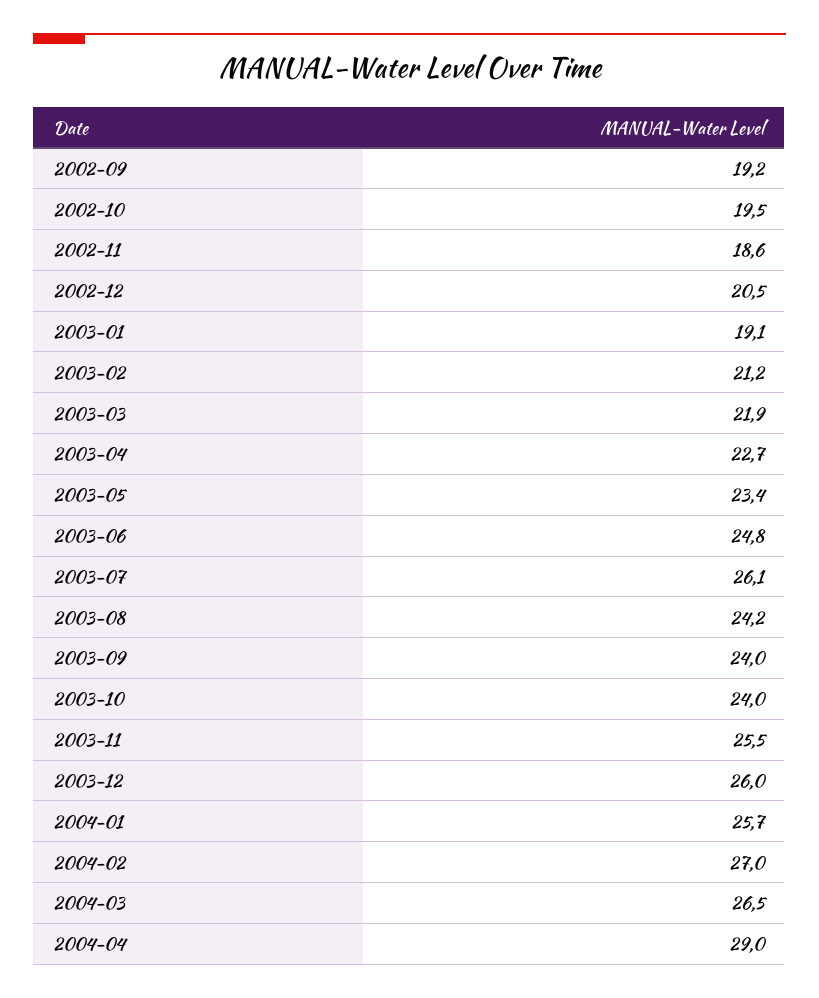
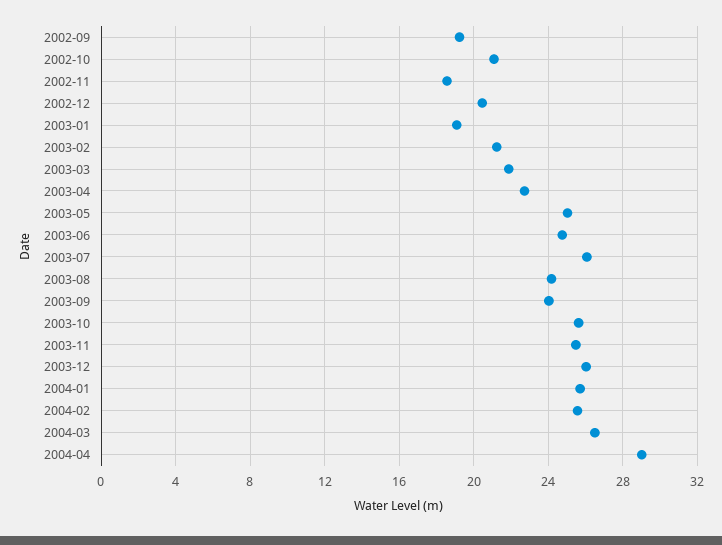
  {
    "2002-09": 19.2,
-   "2002-10": 19.5,
+   "2002-10": 21,
    "2002-11": 18.6,
    "2002-12": 20.5,
    "2003-01": 19.1,
    "2003-02": 21.2,
    "2003-03": 21.9,
    "2003-04": 22.7,
-   "2003-05": 23.4,
+   "2003-05": 25,
    "2003-06": 24.8,
    "2003-07": 26.1,
    "2003-08": 24.2,
    "2003-09": 24,
-   "2003-10": 24,
+   "2003-10": 25.5,
    "2003-11": 25.5,
    "2003-12": 26,
    "2004-01": 25.7,
-   "2004-02": 27,
+   "2004-02": 25.5,
    "2004-03": 26.5,
    "2004-04": 29
  }

